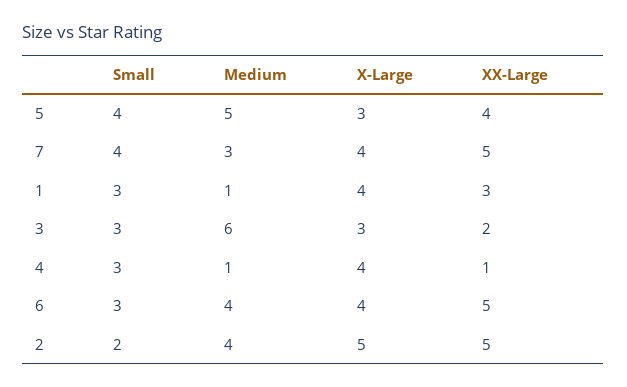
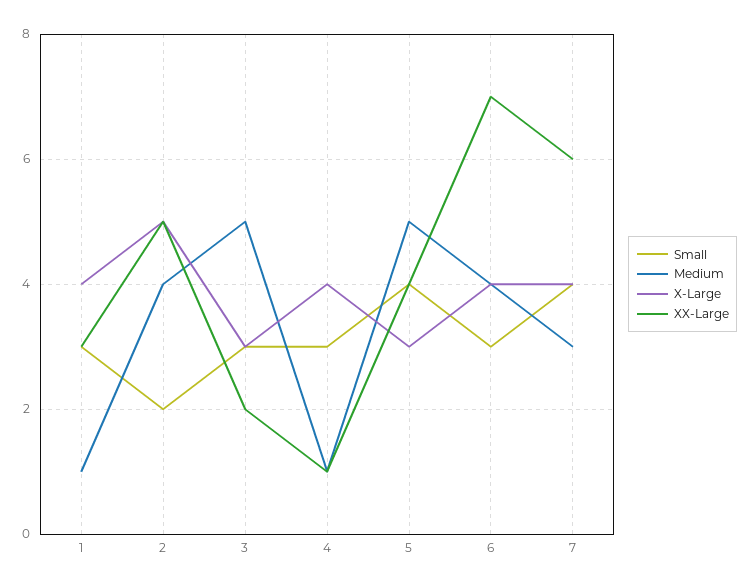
  {
    "Small": {
      "5": 4,
      "7": 4,
      "1": 3,
      "3": 3,
      "4": 3,
      "6": 3,
      "2": 2
    },
    "Medium": {
      "5": 5,
      "7": 3,
      "1": 1,
-     "3": 6,
+     "3": 5,
      "4": 1,
      "6": 4,
      "2": 4
    },
    "X-Large": {
      "5": 3,
      "7": 4,
      "1": 4,
      "3": 3,
      "4": 4,
      "6": 4,
      "2": 5
    },
    "XX-Large": {
      "5": 4,
-     "7": 5,
+     "7": 6,
      "1": 3,
      "3": 2,
      "4": 1,
-     "6": 5,
+     "6": 7,
      "2": 5
    }
  }

